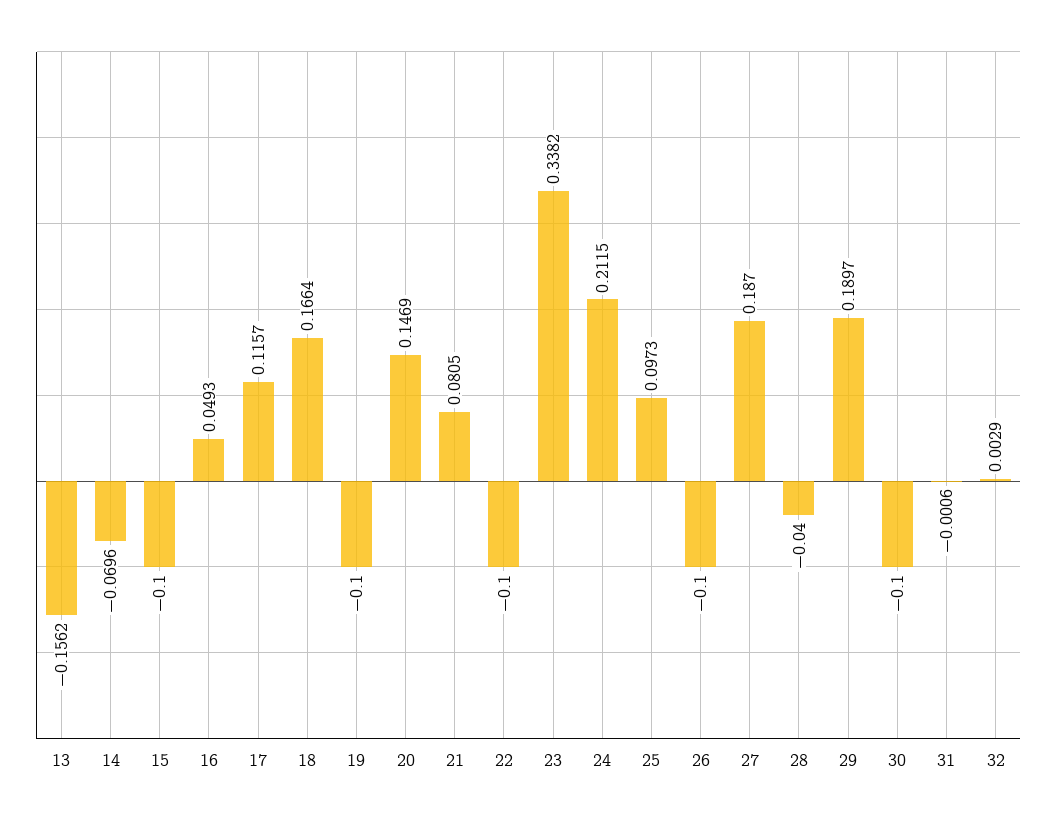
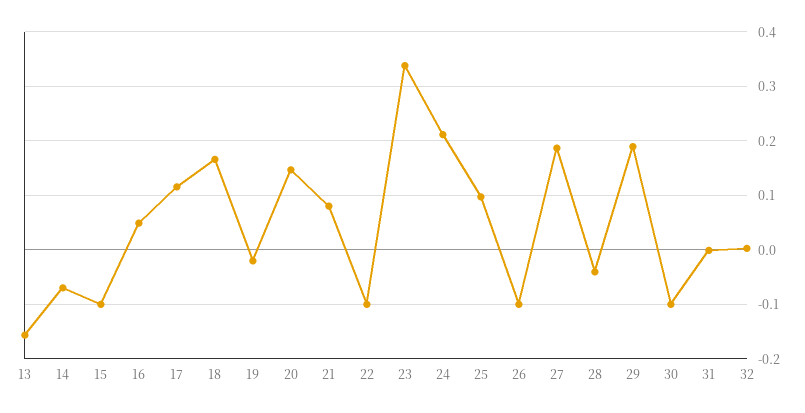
  {
    "13": -0.1562,
    "14": -0.0696,
    "15": -0.1,
    "16": 0.0493,
    "17": 0.1157,
    "18": 0.1664,
-   "19": -0.1,
+   "19": -0.02,
    "20": 0.1469,
    "21": 0.0805,
    "22": -0.1,
    "23": 0.3382,
    "24": 0.2115,
    "25": 0.0973,
    "26": -0.1,
    "27": 0.187,
    "28": -0.04,
    "29": 0.1897,
    "30": -0.1,
    "31": -0.0006,
    "32": 0.0029
  }

